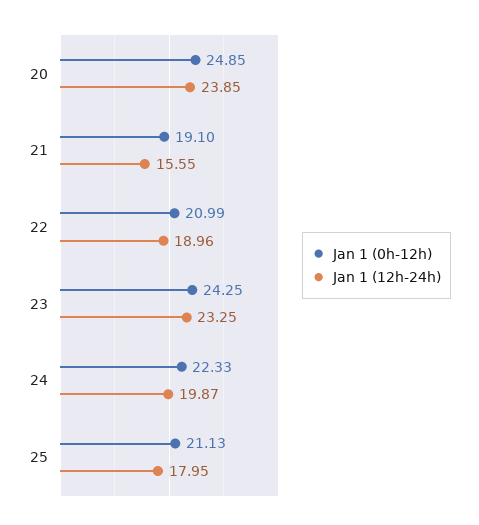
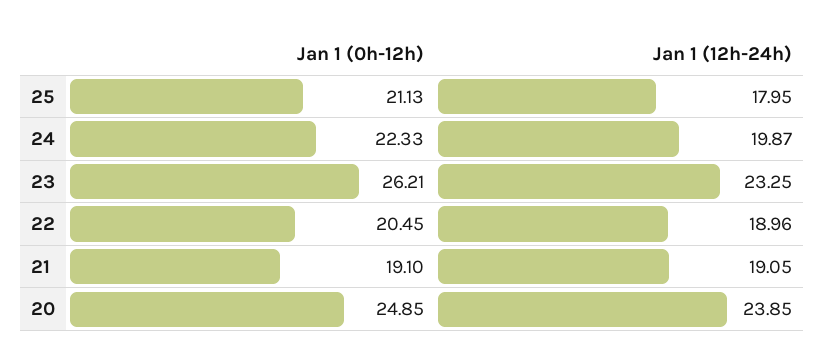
  {
    "Jan 1 (0h-12h)": {
      "20": 24.85,
      "21": 19.1,
-     "22": 20.99,
+     "22": 20.45,
-     "23": 24.25,
+     "23": 26.21,
      "24": 22.33,
      "25": 21.13
    },
    "Jan 1 (12h-24h)": {
      "20": 23.85,
-     "21": 15.55,
+     "21": 19.05,
      "22": 18.96,
      "23": 23.25,
      "24": 19.87,
      "25": 17.95
    }
  }

